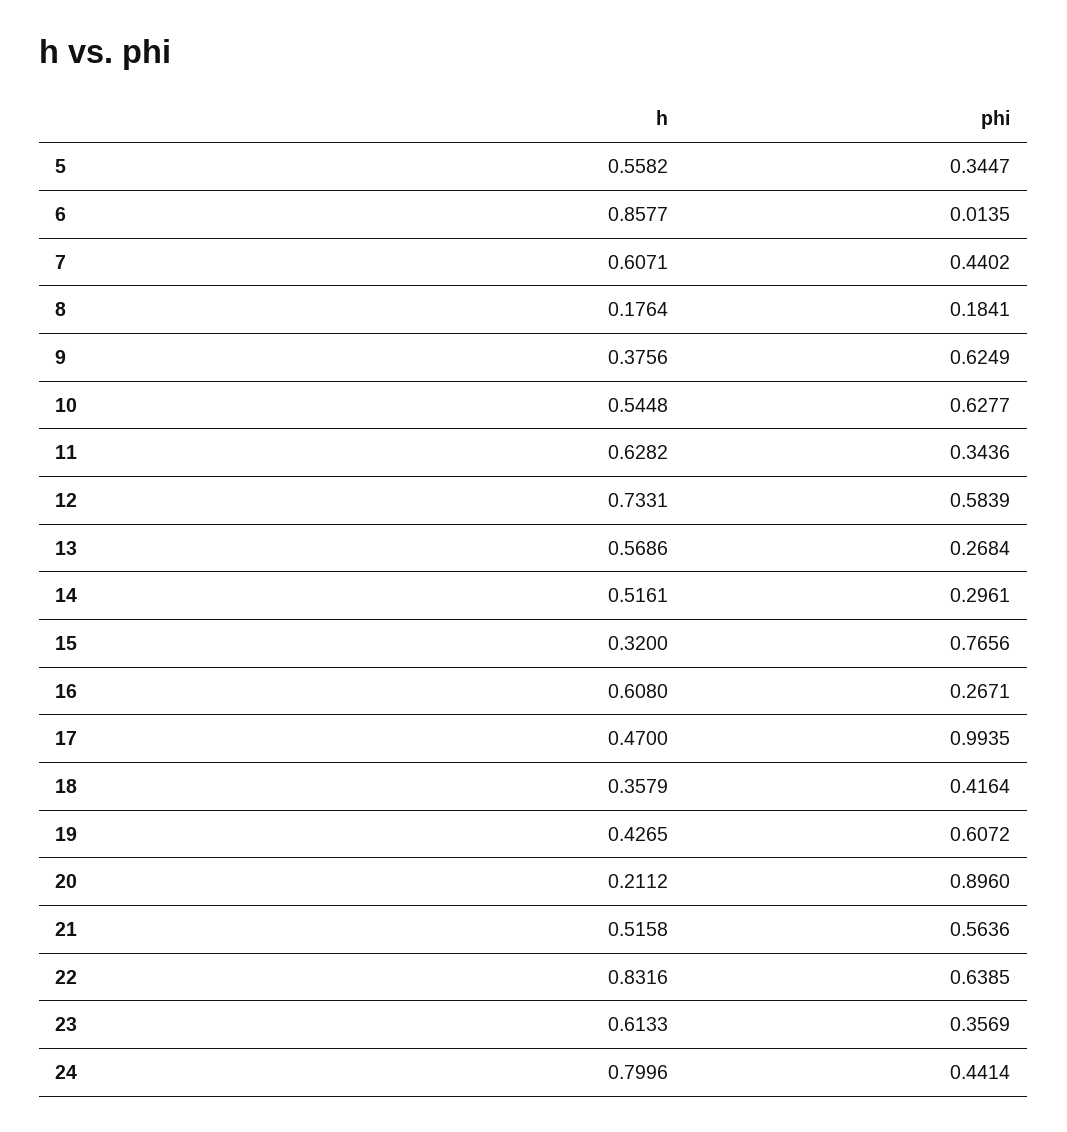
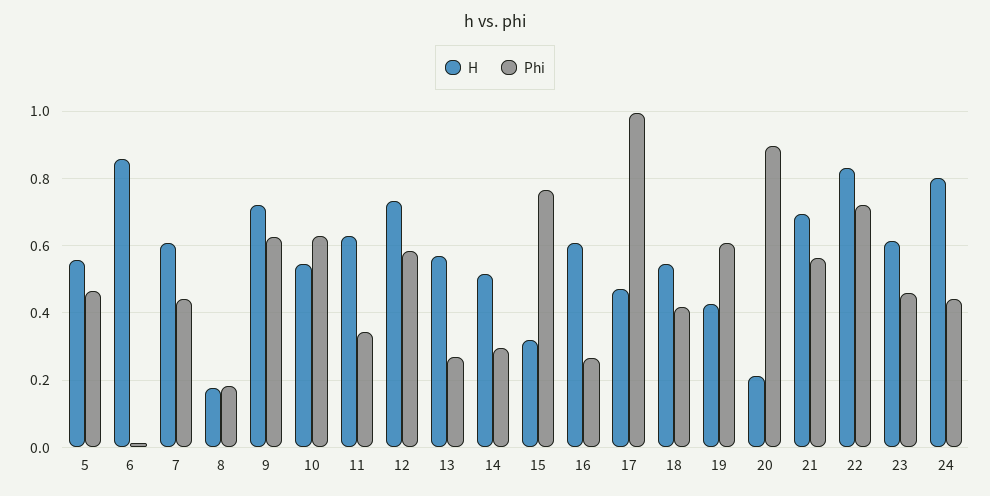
  {
    "h": {
      "5": 0.5582,
      "6": 0.8577,
      "7": 0.6071,
      "8": 0.1764,
-     "9": 0.3756,
+     "9": 0.72,
      "10": 0.5448,
      "11": 0.6282,
      "12": 0.7331,
      "13": 0.5686,
      "14": 0.5161,
      "15": 0.32,
      "16": 0.608,
      "17": 0.47,
-     "18": 0.3579,
+     "18": 0.54,
      "19": 0.4265,
      "20": 0.2112,
-     "21": 0.5158,
+     "21": 0.7,
      "22": 0.8316,
      "23": 0.6133,
      "24": 0.7996
    },
    "phi": {
-     "5": 0.3447,
+     "5": 0.46,
      "6": 0.0135,
      "7": 0.4402,
      "8": 0.1841,
      "9": 0.6249,
      "10": 0.6277,
      "11": 0.3436,
      "12": 0.5839,
      "13": 0.2684,
      "14": 0.2961,
      "15": 0.7656,
      "16": 0.2671,
      "17": 0.9935,
      "18": 0.4164,
      "19": 0.6072,
      "20": 0.896,
      "21": 0.5636,
-     "22": 0.6385,
+     "22": 0.72,
-     "23": 0.3569,
+     "23": 0.46,
      "24": 0.4414
    }
  }

